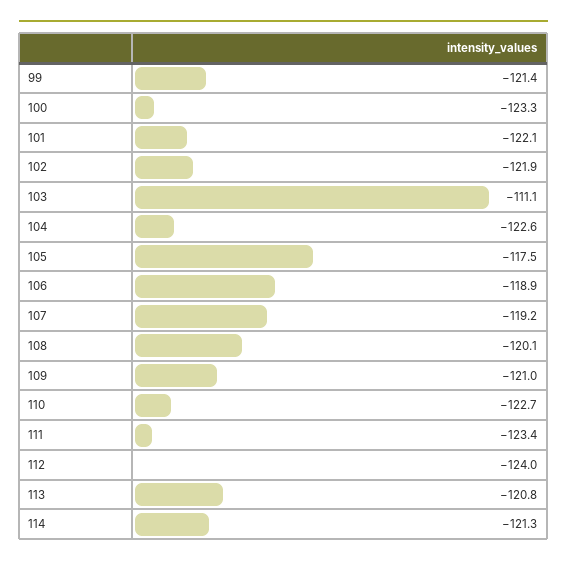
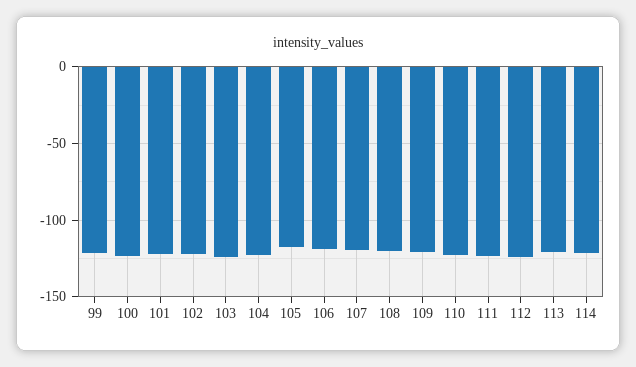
  {
    "99": -121.4,
    "100": -123.3,
    "101": -122.1,
    "102": -121.9,
-   "103": -111.1,
+   "103": -125,
    "104": -122.6,
    "105": -117.5,
    "106": -118.9,
    "107": -119.2,
    "108": -120.1,
    "109": -121,
    "110": -122.7,
    "111": -123.4,
    "112": -124,
    "113": -120.8,
    "114": -121.3
  }

